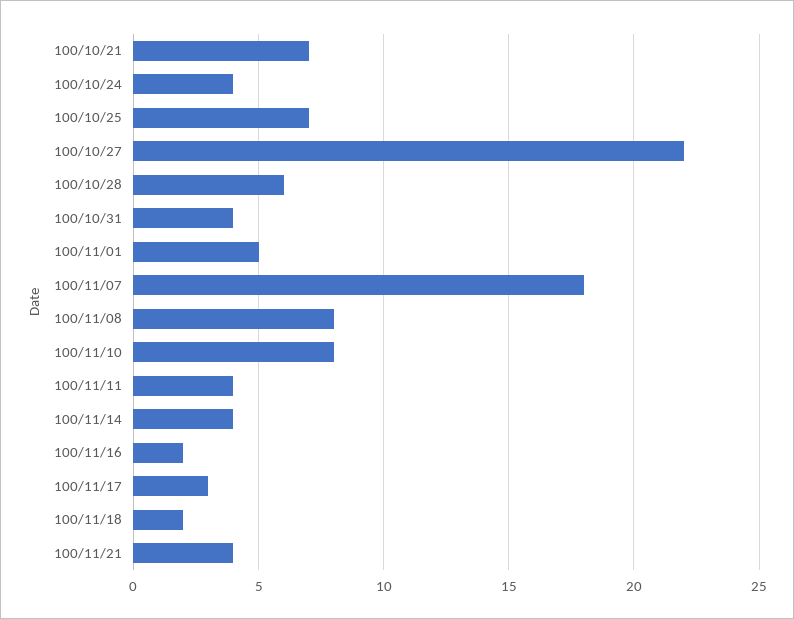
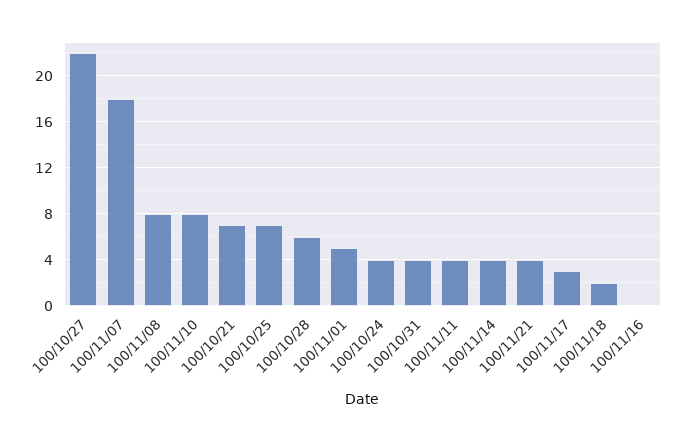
  {
    "100/10/21": 7,
    "100/10/24": 4,
    "100/10/25": 7,
    "100/10/27": 22,
    "100/10/28": 6,
    "100/10/31": 4,
    "100/11/01": 5,
    "100/11/07": 18,
    "100/11/08": 8,
    "100/11/10": 8,
    "100/11/11": 4,
    "100/11/14": 4,
-   "100/11/16": 2,
+   "100/11/16": 0,
    "100/11/17": 3,
    "100/11/18": 2,
    "100/11/21": 4
  }

